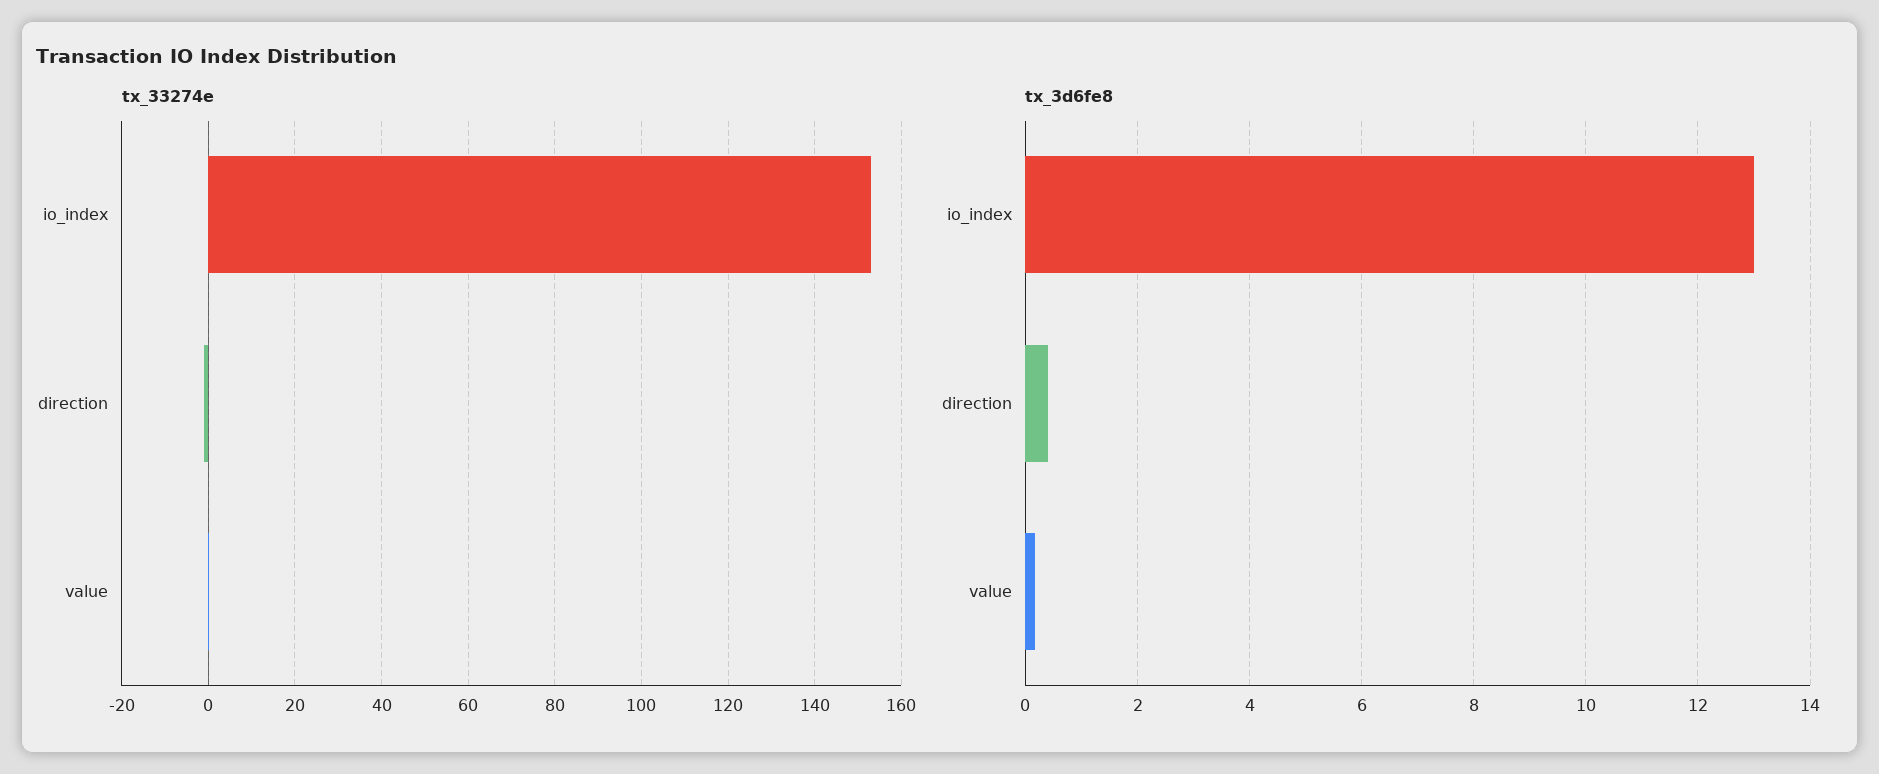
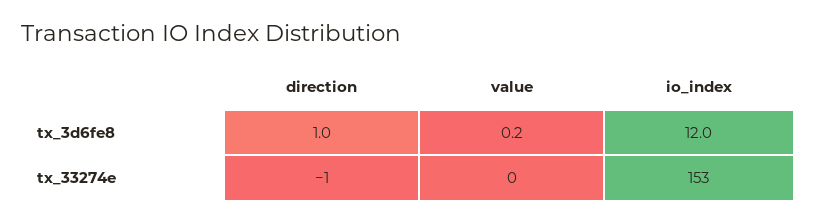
  {
    "tx_33274e": {
      "io_index": 153,
      "direction": -1,
      "value": 0
    },
    "tx_3d6fe8": {
-     "io_index": 13,
+     "io_index": 12,
-     "direction": 0.4,
+     "direction": 1,
      "value": 0.2
    }
  }

